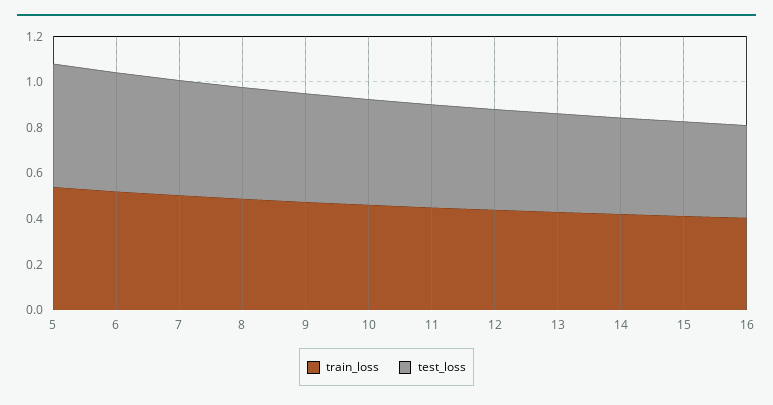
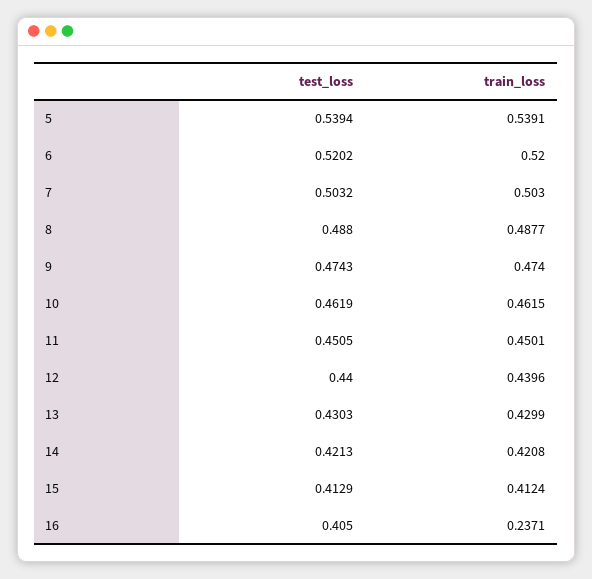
  {
    "train_loss": {
      "5": 0.5391,
      "6": 0.52,
      "7": 0.503,
      "8": 0.4877,
      "9": 0.474,
      "10": 0.4615,
      "11": 0.4501,
      "12": 0.4396,
      "13": 0.4299,
      "14": 0.4208,
      "15": 0.4124,
-     "16": 0.4
+     "16": 0.2371
    },
    "test_loss": {
      "5": 0.5394,
      "6": 0.5202,
      "7": 0.5032,
      "8": 0.488,
      "9": 0.4743,
      "10": 0.4619,
      "11": 0.4505,
      "12": 0.44,
      "13": 0.4303,
      "14": 0.4213,
      "15": 0.4129,
      "16": 0.405
    }
  }

